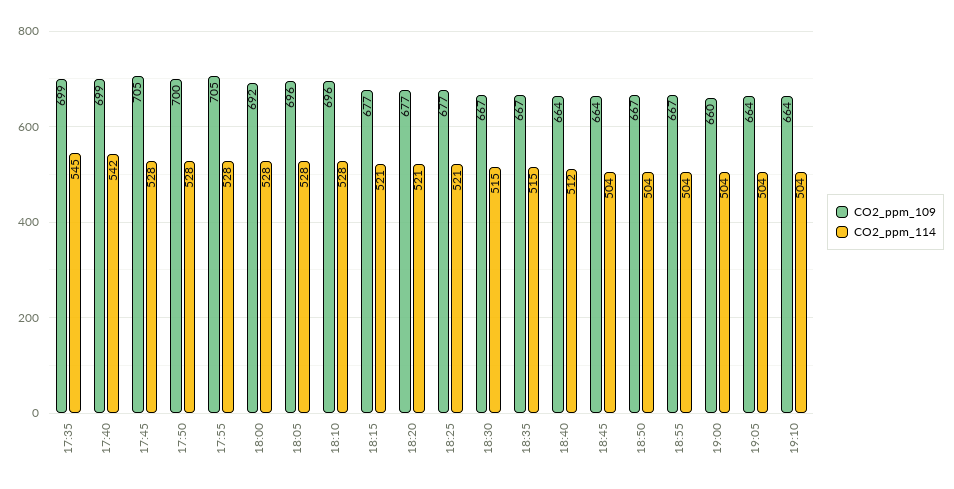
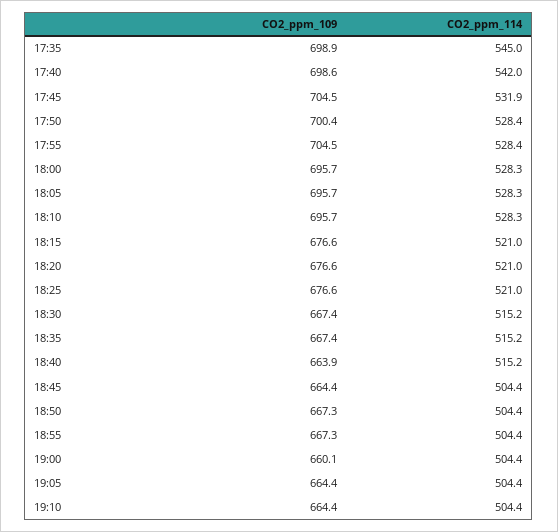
  {
    "CO2_ppm_109": {
      "17:35": 698.9,
      "17:40": 698.6,
      "17:45": 704.5,
      "17:50": 700.4,
      "17:55": 704.5,
-     "18:00": 692,
+     "18:00": 695.7,
      "18:05": 695.7,
      "18:10": 695.7,
      "18:15": 676.6,
      "18:20": 676.6,
      "18:25": 676.6,
      "18:30": 667.4,
      "18:35": 667.4,
      "18:40": 663.9,
      "18:45": 664.4,
      "18:50": 667.3,
      "18:55": 667.3,
      "19:00": 660.1,
      "19:05": 664.4,
      "19:10": 664.4
    },
    "CO2_ppm_114": {
      "17:35": 545,
      "17:40": 542,
-     "17:45": 528,
+     "17:45": 531.9,
      "17:50": 528.4,
      "17:55": 528.4,
      "18:00": 528.3,
      "18:05": 528.3,
      "18:10": 528.3,
      "18:15": 521,
      "18:20": 521,
      "18:25": 521,
      "18:30": 515.2,
      "18:35": 515.2,
-     "18:40": 512,
+     "18:40": 515.2,
      "18:45": 504.4,
      "18:50": 504.4,
      "18:55": 504.4,
      "19:00": 504.4,
      "19:05": 504.4,
      "19:10": 504.4
    }
  }

